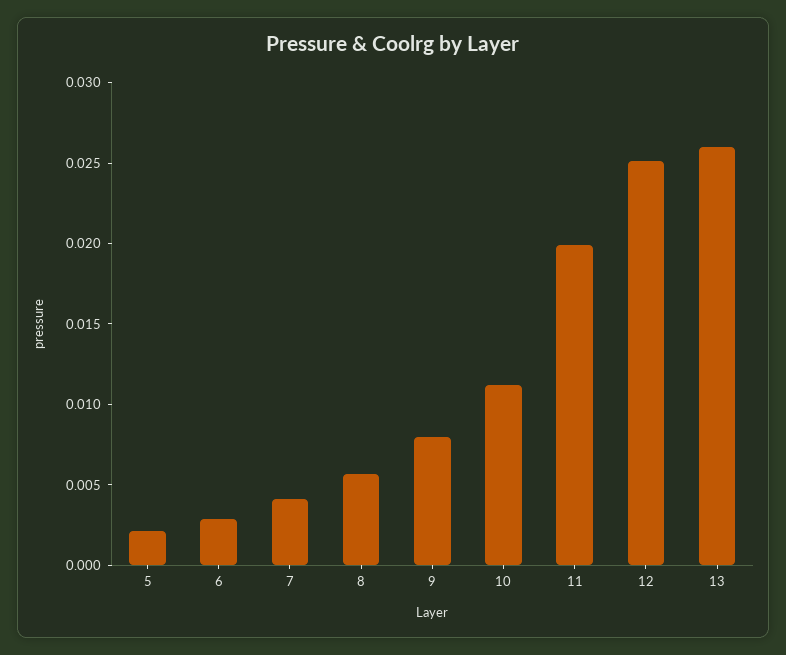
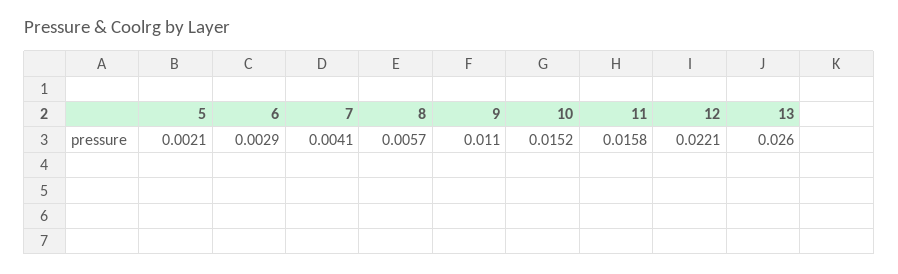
  {
    "5": 0.0021,
    "6": 0.0029,
    "7": 0.0041,
    "8": 0.0057,
-   "9": 0.008,
+   "9": 0.011,
-   "10": 0.011,
+   "10": 0.0152,
-   "11": 0.02,
+   "11": 0.0158,
-   "12": 0.025,
+   "12": 0.0221,
    "13": 0.026
  }

